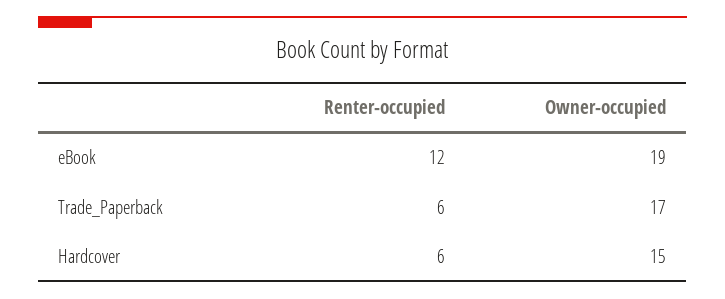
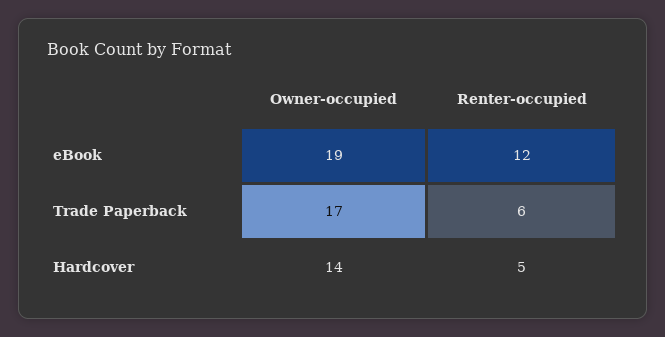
  {
    "Renter-occupied": {
      "eBook": 12,
      "Trade_Paperback": 6,
-     "Hardcover": 6
+     "Hardcover": 5
    },
    "Owner-occupied": {
      "eBook": 19,
      "Trade_Paperback": 17,
-     "Hardcover": 15
+     "Hardcover": 14
    }
  }

